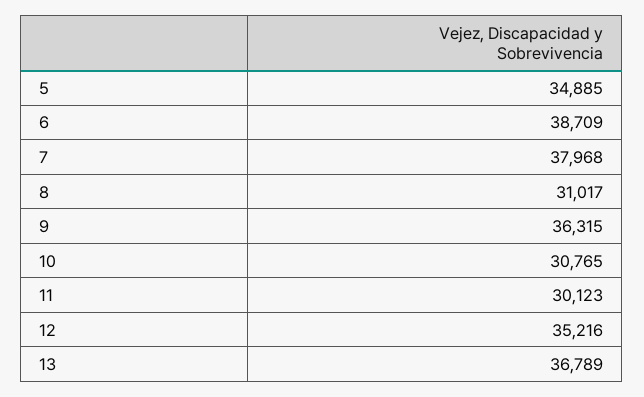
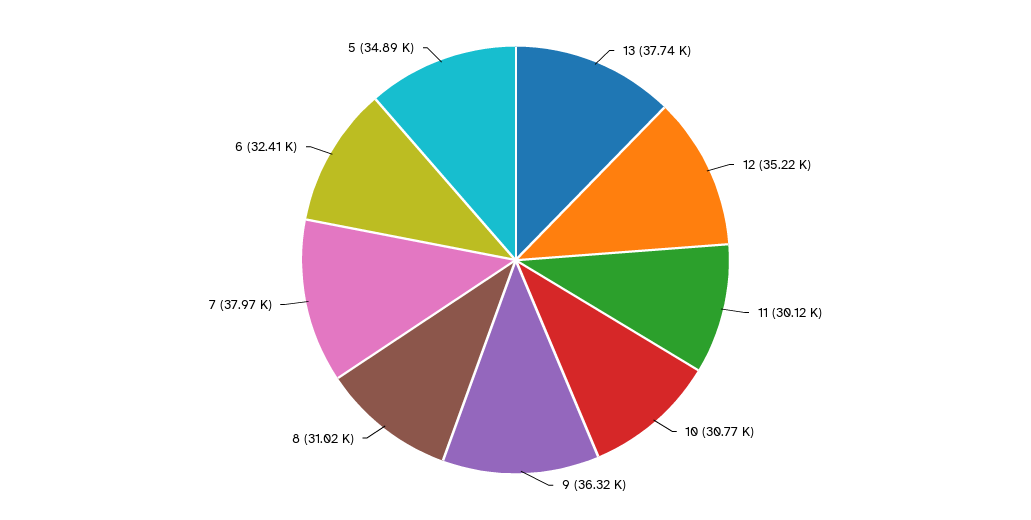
  {
    "5": 34885,
-   "6": 38709,
+   "6": 32410,
    "7": 37968,
    "8": 31017,
    "9": 36315,
    "10": 30765,
    "11": 30123,
    "12": 35216,
-   "13": 36789
+   "13": 37740
  }

